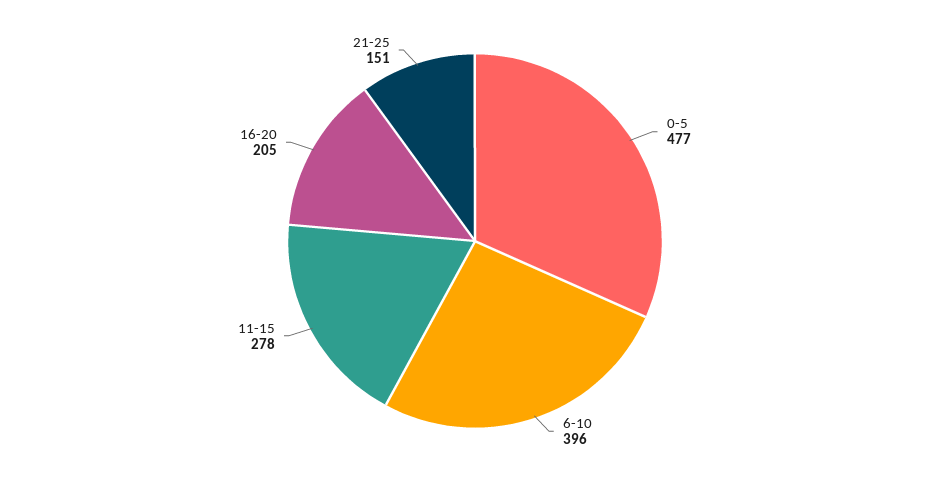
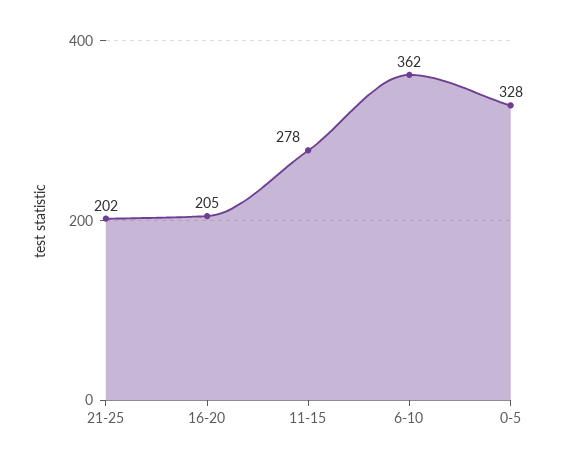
  {
-   "0-5": 477,
+   "0-5": 328,
-   "6-10": 396,
+   "6-10": 362,
    "11-15": 278,
    "16-20": 205,
-   "21-25": 151
+   "21-25": 202
  }

